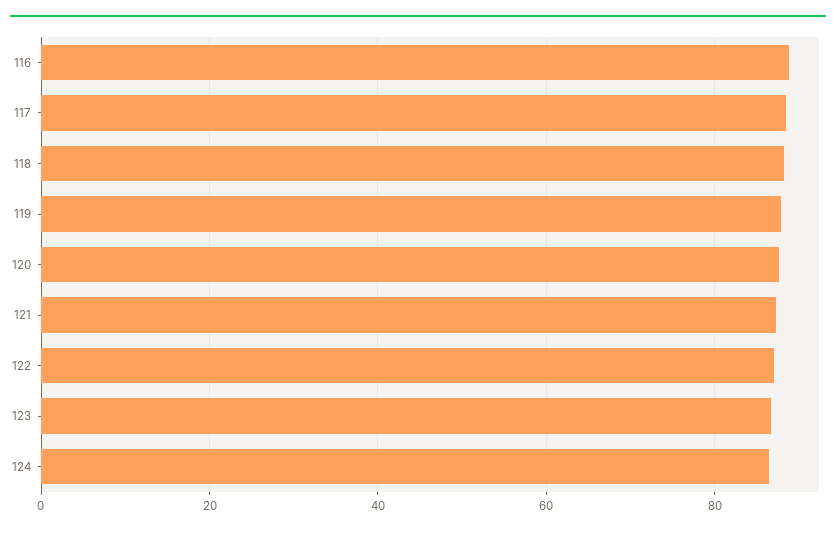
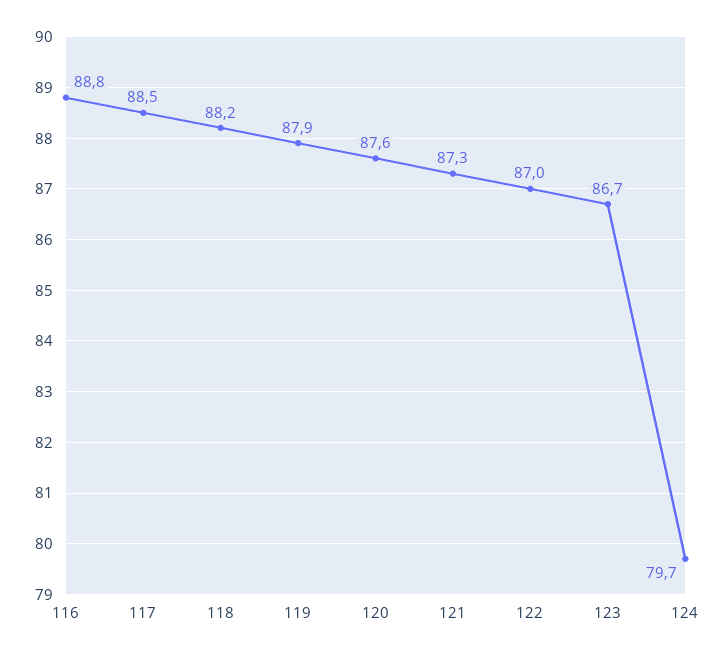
  {
    "116": 88.8,
    "117": 88.5,
    "118": 88.2,
    "119": 87.9,
    "120": 87.6,
    "121": 87.3,
    "122": 87,
    "123": 86.7,
-   "124": 86
+   "124": 79.7
  }

